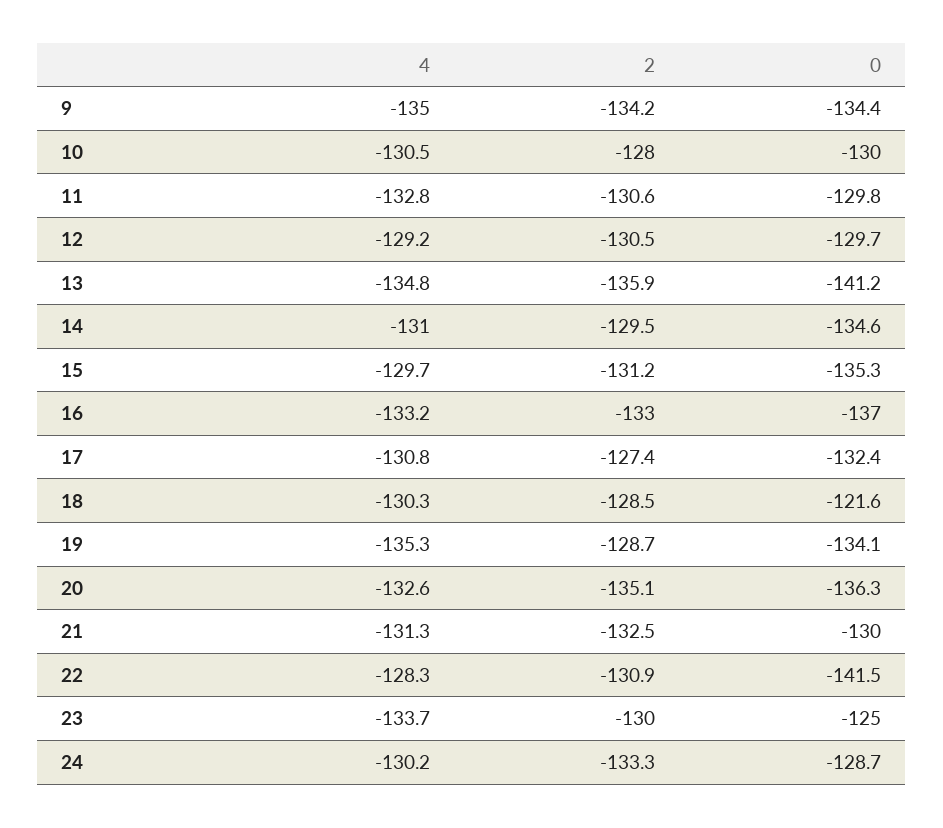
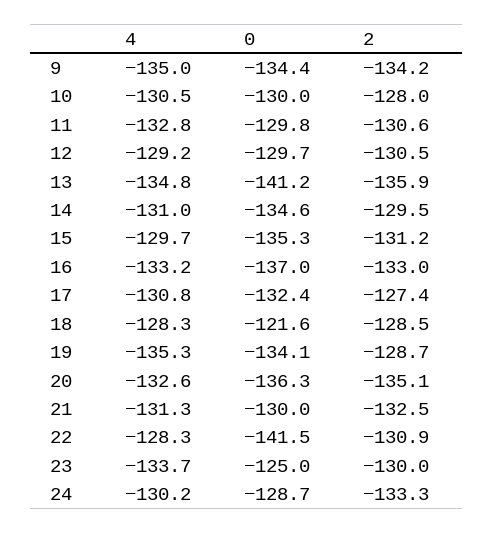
  {
    "4": {
      "9": -135,
      "10": -130.5,
      "11": -132.8,
      "12": -129.2,
      "13": -134.8,
      "14": -131,
      "15": -129.7,
      "16": -133.2,
      "17": -130.8,
-     "18": -130.3,
+     "18": -128.3,
      "19": -135.3,
      "20": -132.6,
      "21": -131.3,
      "22": -128.3,
      "23": -133.7,
      "24": -130.2
    },
    "2": {
      "9": -134.2,
      "10": -128,
      "11": -130.6,
      "12": -130.5,
      "13": -135.9,
      "14": -129.5,
      "15": -131.2,
      "16": -133,
      "17": -127.4,
      "18": -128.5,
      "19": -128.7,
      "20": -135.1,
      "21": -132.5,
      "22": -130.9,
      "23": -130,
      "24": -133.3
    },
    "0": {
      "9": -134.4,
      "10": -130,
      "11": -129.8,
      "12": -129.7,
      "13": -141.2,
      "14": -134.6,
      "15": -135.3,
      "16": -137,
      "17": -132.4,
      "18": -121.6,
      "19": -134.1,
      "20": -136.3,
      "21": -130,
      "22": -141.5,
      "23": -125,
      "24": -128.7
    }
  }

